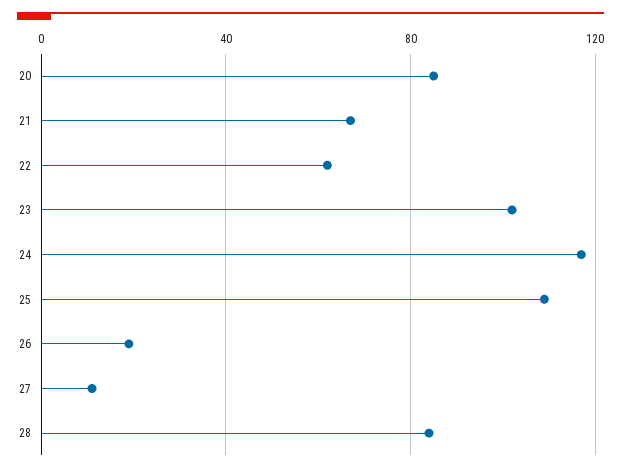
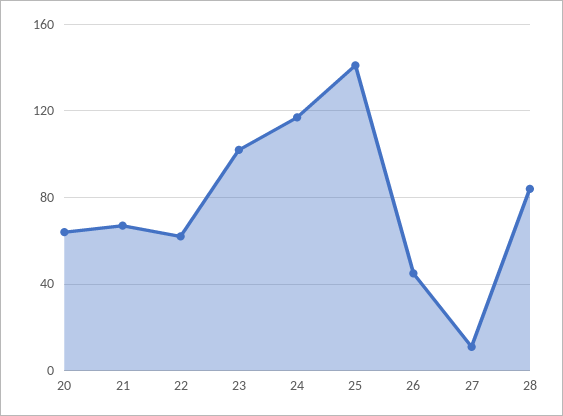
  {
-   "20": 85,
+   "20": 65,
    "21": 65,
    "22": 60,
    "23": 100,
    "24": 115,
-   "25": 110,
+   "25": 140,
-   "26": 20,
+   "26": 45,
    "27": 10,
    "28": 85
  }

